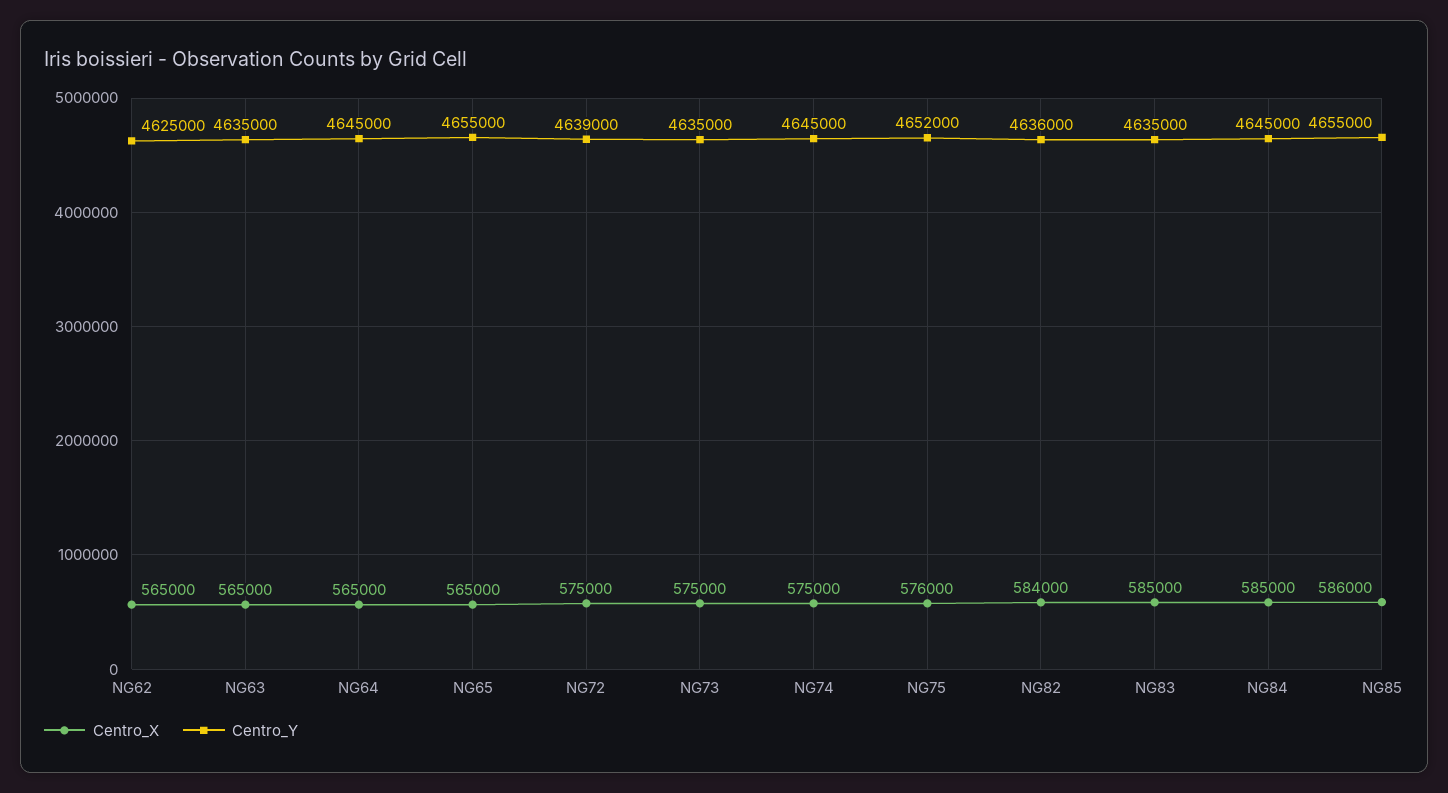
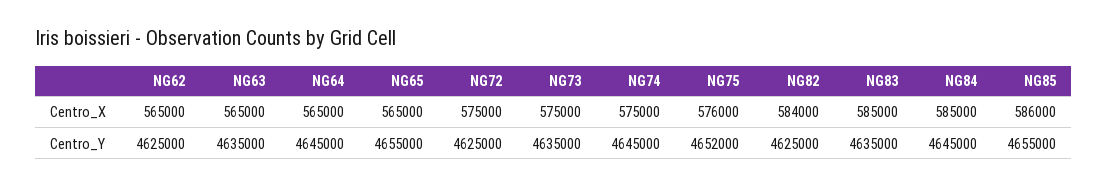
  {
    "Centro_X": {
      "NG62": 565000,
      "NG63": 565000,
      "NG64": 565000,
      "NG65": 565000,
      "NG72": 575000,
      "NG73": 575000,
      "NG74": 575000,
      "NG75": 576000,
      "NG82": 584000,
      "NG83": 585000,
      "NG84": 585000,
      "NG85": 586000
    },
    "Centro_Y": {
      "NG62": 4625000,
      "NG63": 4635000,
      "NG64": 4645000,
      "NG65": 4655000,
-     "NG72": 4639000,
+     "NG72": 4625000,
      "NG73": 4635000,
      "NG74": 4645000,
      "NG75": 4652000,
-     "NG82": 4636000,
+     "NG82": 4625000,
      "NG83": 4635000,
      "NG84": 4645000,
      "NG85": 4655000
    }
  }

